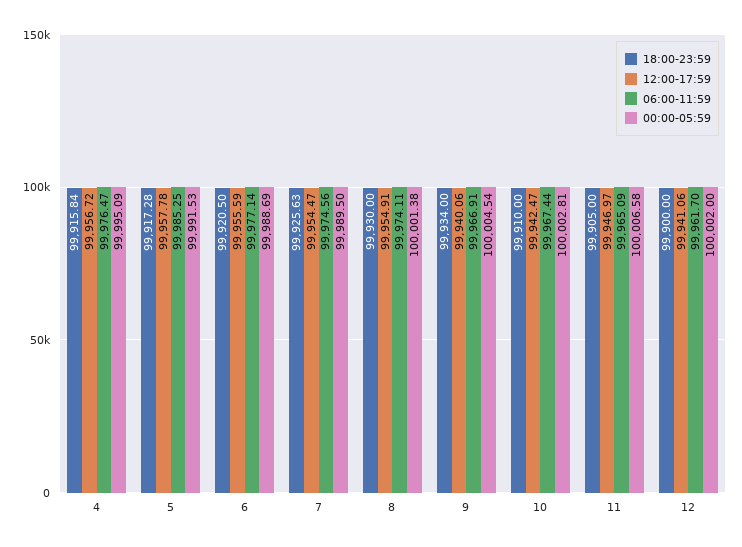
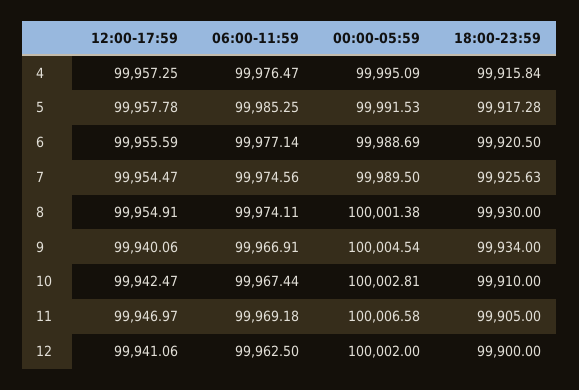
  {
    "18:00-23:59": {
      "4": 99915.84,
      "5": 99917.28,
      "6": 99920.5,
      "7": 99925.63,
      "8": 99930,
      "9": 99934,
      "10": 99910,
      "11": 99905,
      "12": 99900
    },
    "12:00-17:59": {
-     "4": 99956.72,
+     "4": 99957.25,
      "5": 99957.78,
      "6": 99955.59,
      "7": 99954.47,
      "8": 99954.91,
      "9": 99940.06,
      "10": 99942.47,
      "11": 99946.97,
      "12": 99941.06
    },
    "06:00-11:59": {
      "4": 99976.47,
      "5": 99985.25,
      "6": 99977.14,
      "7": 99974.56,
      "8": 99974.11,
      "9": 99966.91,
      "10": 99967.44,
-     "11": 99965.09,
+     "11": 99969.18,
-     "12": 99961.7
+     "12": 99962.5
    },
    "00:00-05:59": {
      "4": 99995.09,
      "5": 99991.53,
      "6": 99988.69,
      "7": 99989.5,
      "8": 100001.38,
      "9": 100004.54,
      "10": 100002.81,
      "11": 100006.58,
      "12": 100002
    }
  }

